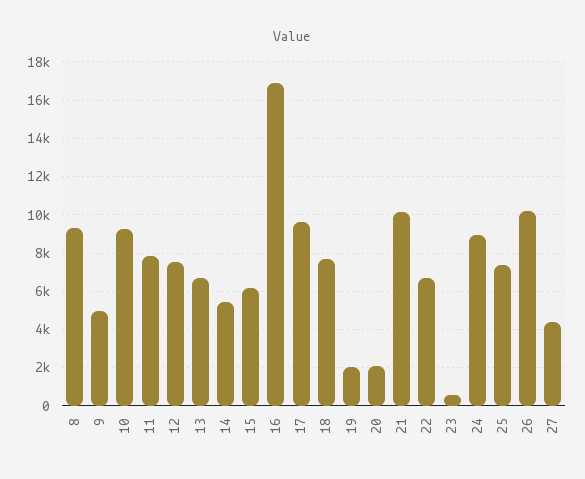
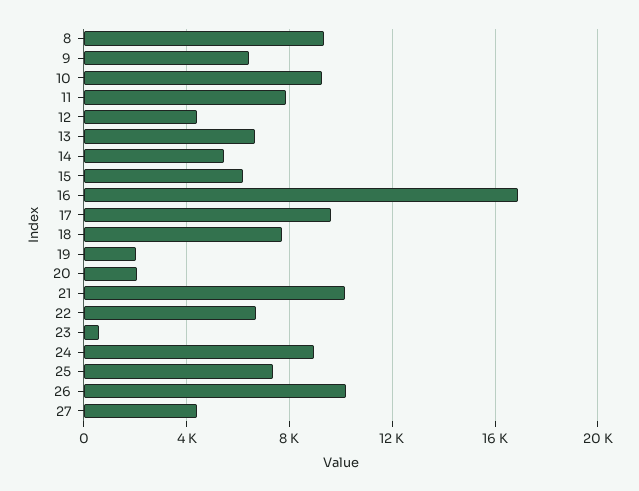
  {
    "8": 9500,
-   "9": 5000,
+   "9": 6500,
    "10": 9500,
    "11": 8000,
-   "12": 7500,
+   "12": 4500,
    "13": 6500,
    "14": 5500,
    "15": 6000,
    "16": 17000,
    "17": 9500,
    "18": 7500,
    "19": 2000,
    "20": 2000,
    "21": 10000,
    "22": 6500,
    "23": 500,
    "24": 9000,
    "25": 7500,
    "26": 10000,
    "27": 4500
  }

